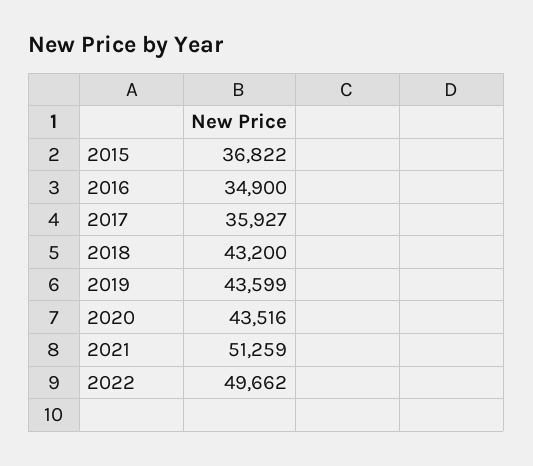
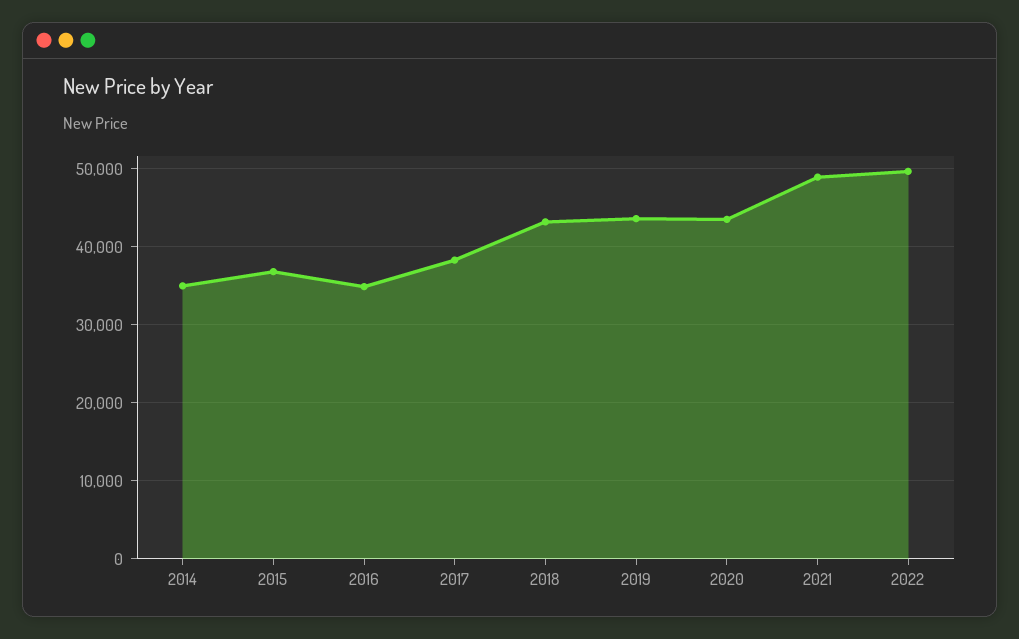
  {
    "2015": 36822,
    "2016": 34900,
-   "2017": 35927,
+   "2017": 38000,
    "2018": 43200,
    "2019": 43599,
    "2020": 43516,
-   "2021": 51259,
+   "2021": 49000,
-   "2022": 49662
+   "2022": 49662,
+   "2014": 35000
  }

